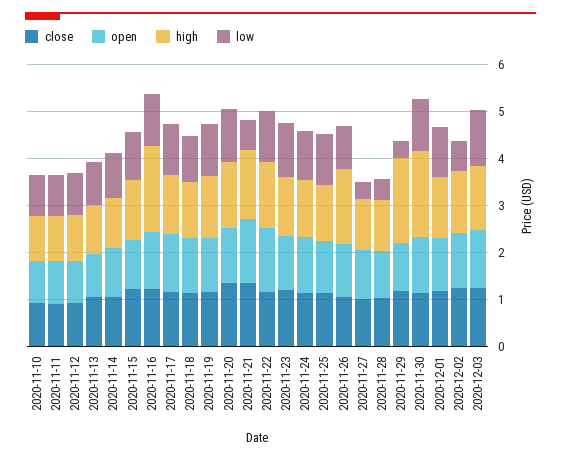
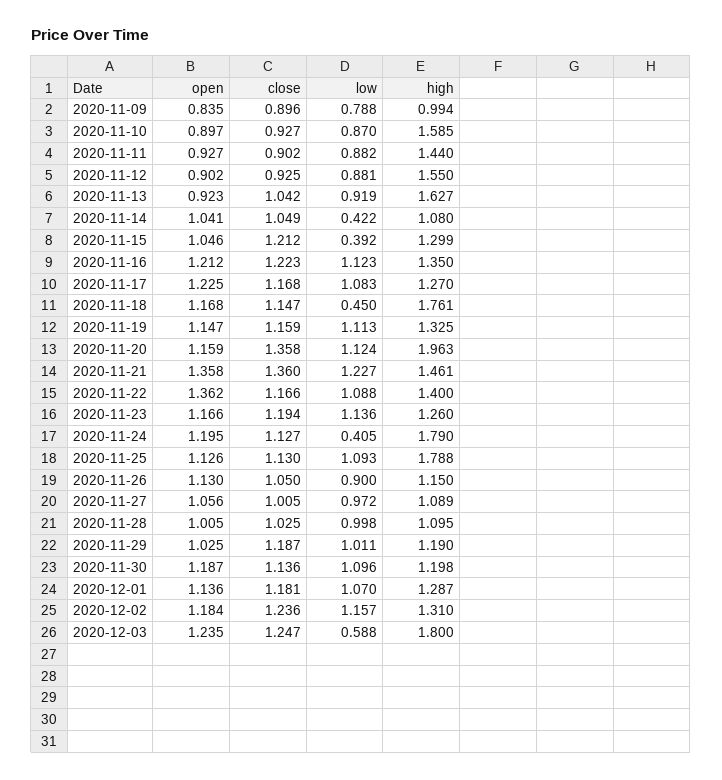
  {
    "close": {
      "2020-11-10": 0.927,
      "2020-11-11": 0.902,
      "2020-11-12": 0.925,
      "2020-11-13": 1.042,
      "2020-11-14": 1.049,
      "2020-11-15": 1.212,
      "2020-11-16": 1.223,
      "2020-11-17": 1.168,
      "2020-11-18": 1.147,
      "2020-11-19": 1.159,
      "2020-11-20": 1.358,
      "2020-11-21": 1.36,
      "2020-11-22": 1.166,
      "2020-11-23": 1.194,
      "2020-11-24": 1.127,
      "2020-11-25": 1.13,
      "2020-11-26": 1.05,
      "2020-11-27": 1.005,
      "2020-11-28": 1.025,
      "2020-11-29": 1.187,
      "2020-11-30": 1.136,
      "2020-12-01": 1.181,
      "2020-12-02": 1.236,
-     "2020-12-03": 1.247
+     "2020-12-03": 1.247,
+     "2020-11-09": 0.896
    },
    "open": {
      "2020-11-10": 0.897,
      "2020-11-11": 0.927,
      "2020-11-12": 0.902,
      "2020-11-13": 0.923,
      "2020-11-14": 1.041,
      "2020-11-15": 1.046,
      "2020-11-16": 1.212,
      "2020-11-17": 1.225,
      "2020-11-18": 1.168,
      "2020-11-19": 1.147,
      "2020-11-20": 1.159,
      "2020-11-21": 1.358,
      "2020-11-22": 1.362,
      "2020-11-23": 1.166,
      "2020-11-24": 1.195,
      "2020-11-25": 1.126,
      "2020-11-26": 1.13,
      "2020-11-27": 1.056,
      "2020-11-28": 1.005,
      "2020-11-29": 1.025,
      "2020-11-30": 1.187,
      "2020-12-01": 1.136,
      "2020-12-02": 1.184,
-     "2020-12-03": 1.235
+     "2020-12-03": 1.235,
+     "2020-11-09": 0.835
    },
    "high": {
-     "2020-11-10": 1,
+     "2020-11-10": 1.585,
-     "2020-11-11": 1,
+     "2020-11-11": 1.44,
-     "2020-11-12": 1,
+     "2020-11-12": 1.55,
-     "2020-11-13": 1,
+     "2020-11-13": 1.627,
      "2020-11-14": 1.08,
      "2020-11-15": 1.299,
-     "2020-11-16": 1.8,
+     "2020-11-16": 1.35,
      "2020-11-17": 1.27,
-     "2020-11-18": 1.2,
+     "2020-11-18": 1.761,
      "2020-11-19": 1.325,
-     "2020-11-20": 1.4,
+     "2020-11-20": 1.963,
      "2020-11-21": 1.461,
      "2020-11-22": 1.4,
      "2020-11-23": 1.26,
-     "2020-11-24": 1.2,
+     "2020-11-24": 1.79,
-     "2020-11-25": 1.2,
+     "2020-11-25": 1.788,
-     "2020-11-26": 1.6,
+     "2020-11-26": 1.15,
      "2020-11-27": 1.089,
      "2020-11-28": 1.095,
-     "2020-11-29": 1.8,
+     "2020-11-29": 1.19,
-     "2020-11-30": 1.8,
+     "2020-11-30": 1.198,
      "2020-12-01": 1.287,
      "2020-12-02": 1.31,
-     "2020-12-03": 1.4
+     "2020-12-03": 1.8,
+     "2020-11-09": 0.994
    },
    "low": {
      "2020-11-10": 0.87,
      "2020-11-11": 0.882,
      "2020-11-12": 0.881,
      "2020-11-13": 0.919,
-     "2020-11-14": 1,
+     "2020-11-14": 0.422,
-     "2020-11-15": 1,
+     "2020-11-15": 0.392,
      "2020-11-16": 1.123,
      "2020-11-17": 1.083,
-     "2020-11-18": 1,
+     "2020-11-18": 0.45,
      "2020-11-19": 1.113,
      "2020-11-20": 1.124,
-     "2020-11-21": 0.6,
+     "2020-11-21": 1.227,
      "2020-11-22": 1.088,
      "2020-11-23": 1.136,
-     "2020-11-24": 1,
+     "2020-11-24": 0.405,
      "2020-11-25": 1.093,
      "2020-11-26": 0.9,
-     "2020-11-27": 0.4,
+     "2020-11-27": 0.972,
-     "2020-11-28": 0.4,
+     "2020-11-28": 0.998,
-     "2020-11-29": 0.4,
+     "2020-11-29": 1.011,
      "2020-11-30": 1.096,
      "2020-12-01": 1.07,
-     "2020-12-02": 0.6,
+     "2020-12-02": 1.157,
-     "2020-12-03": 1.2
+     "2020-12-03": 0.588,
+     "2020-11-09": 0.788
    }
  }

